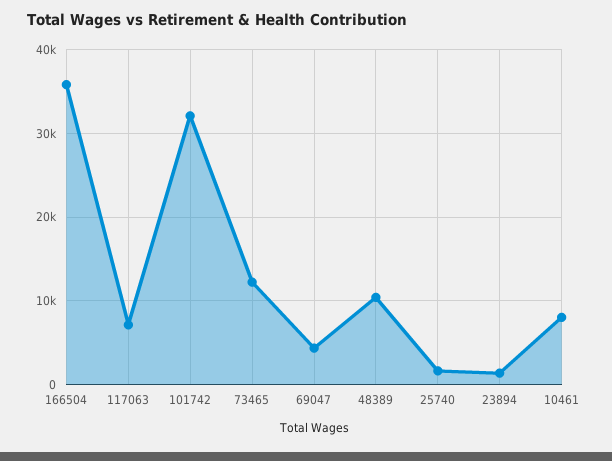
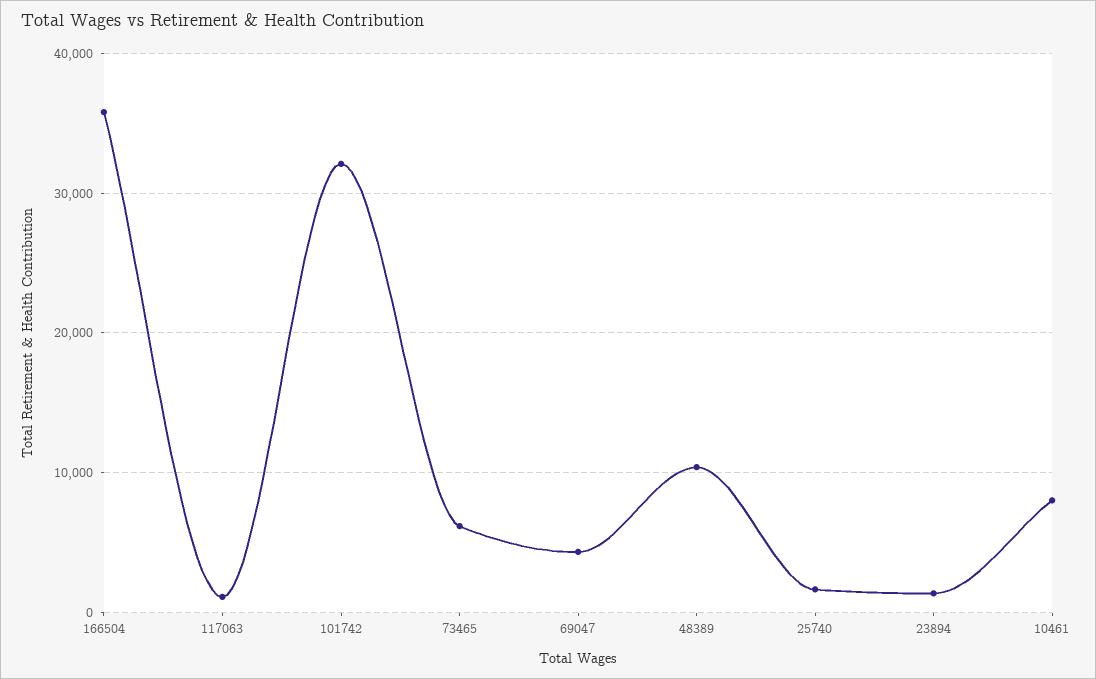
  {
    "166504": 36000,
-   "117063": 7000,
+   "117063": 1000,
    "101742": 32000,
-   "73465": 12000,
+   "73465": 6000,
    "69047": 4000,
    "48389": 10000,
    "25740": 2000,
    "23894": 1000,
    "10461": 8000
  }

